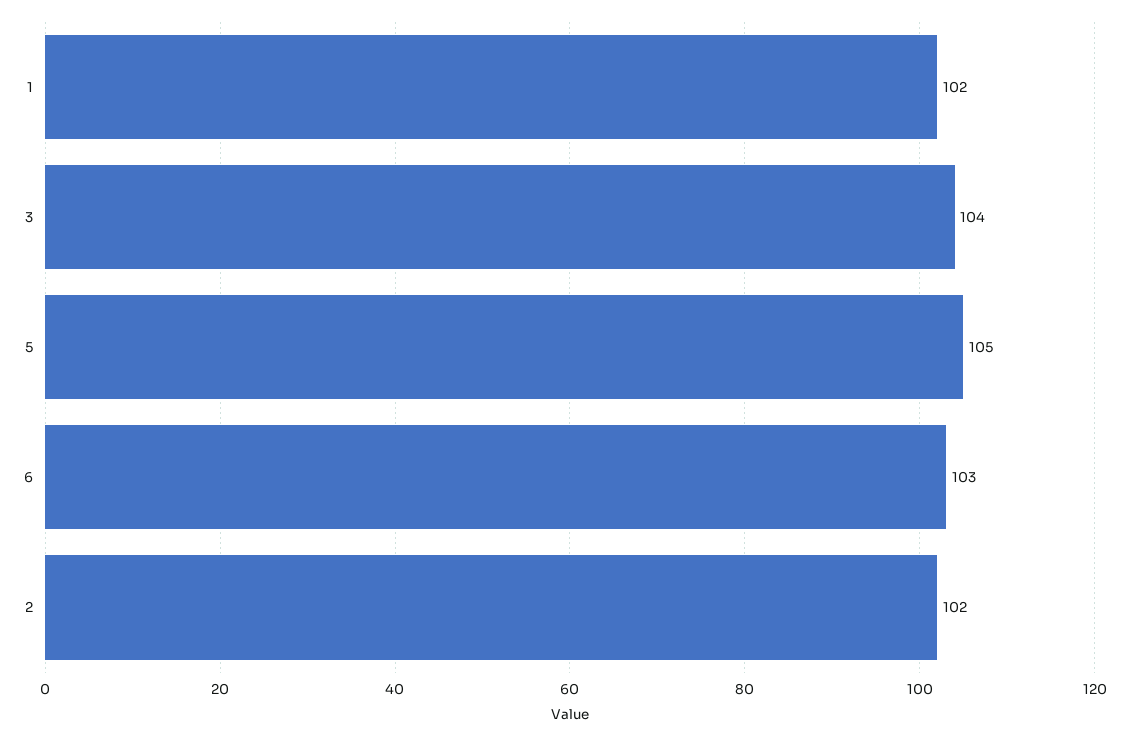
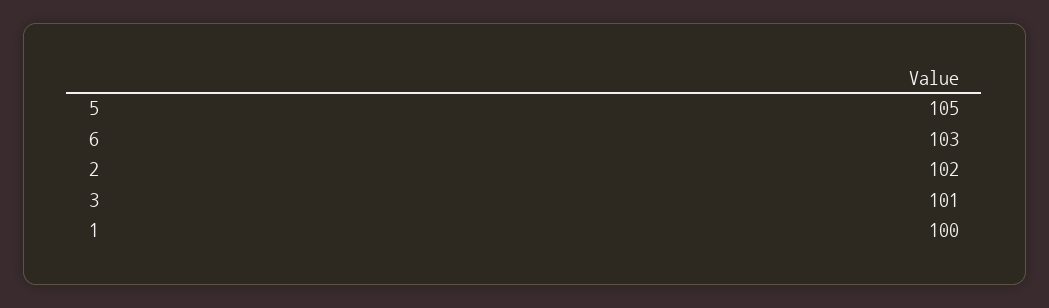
  {
-   "1": 102,
+   "1": 100,
-   "3": 104,
+   "3": 101,
    "5": 105,
    "6": 103,
    "2": 102
  }

